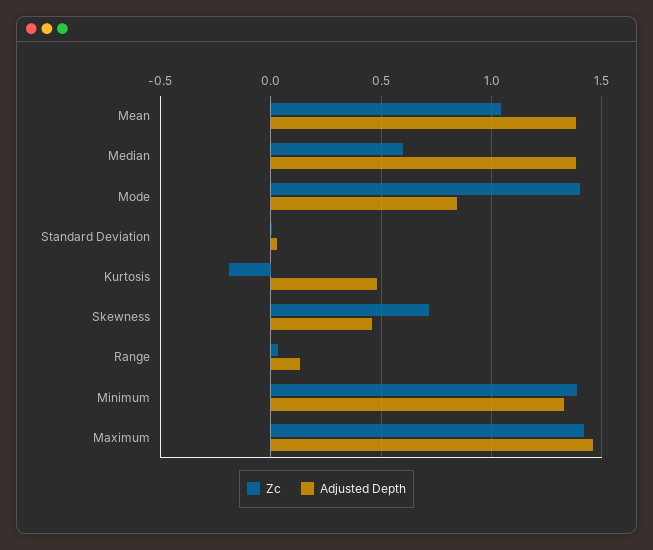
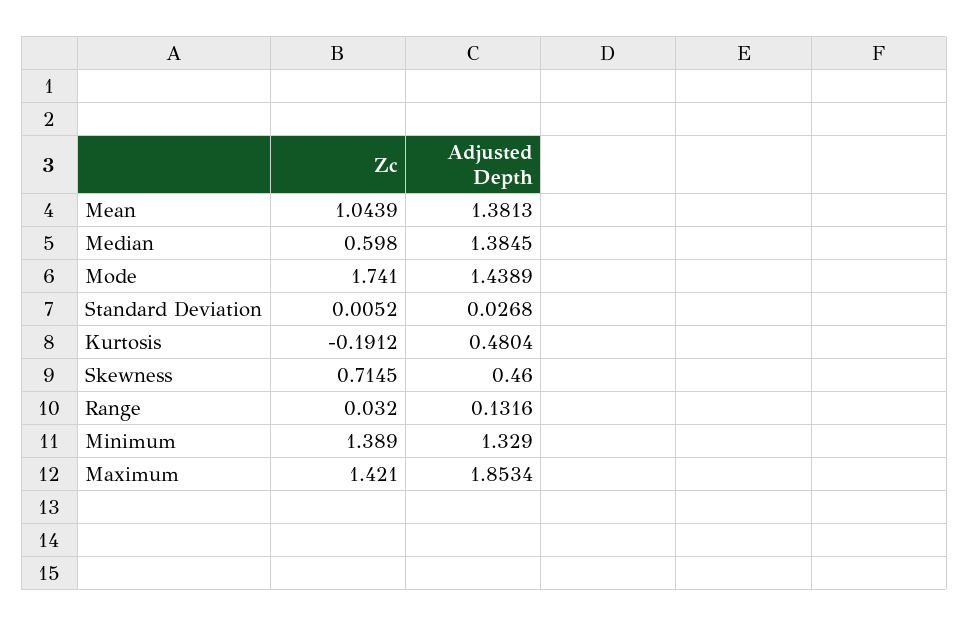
  {
    "Zc": {
      "Mean": 1.0439,
      "Median": 0.598,
-     "Mode": 1.4,
+     "Mode": 1.741,
      "Standard Deviation": 0.0052,
      "Kurtosis": -0.1912,
      "Skewness": 0.7145,
      "Range": 0.032,
      "Minimum": 1.389,
      "Maximum": 1.421
    },
    "Adjusted Depth": {
      "Mean": 1.3813,
      "Median": 1.3845,
-     "Mode": 0.85,
+     "Mode": 1.4389,
      "Standard Deviation": 0.0268,
      "Kurtosis": 0.4804,
      "Skewness": 0.46,
      "Range": 0.1316,
      "Minimum": 1.329,
-     "Maximum": 1.45
+     "Maximum": 1.8534
    }
  }

